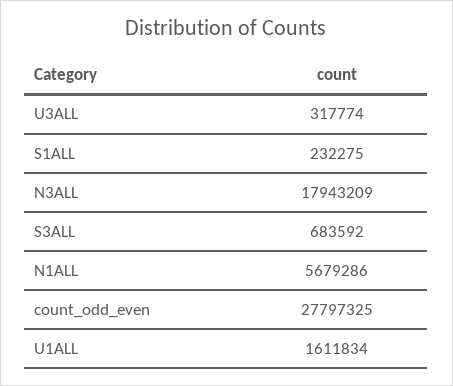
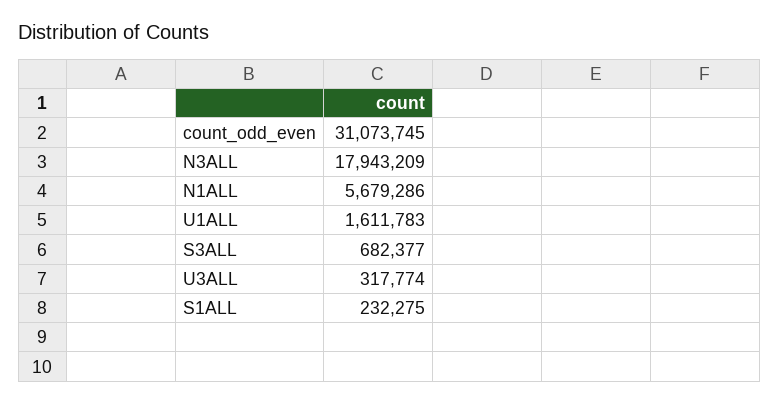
  {
    "U3ALL": 317774,
    "S1ALL": 232275,
    "N3ALL": 17943209,
-   "S3ALL": 683592,
+   "S3ALL": 682377,
    "N1ALL": 5679286,
-   "count_odd_even": 27797325,
+   "count_odd_even": 31073745,
-   "U1ALL": 1611834
+   "U1ALL": 1611783
  }

